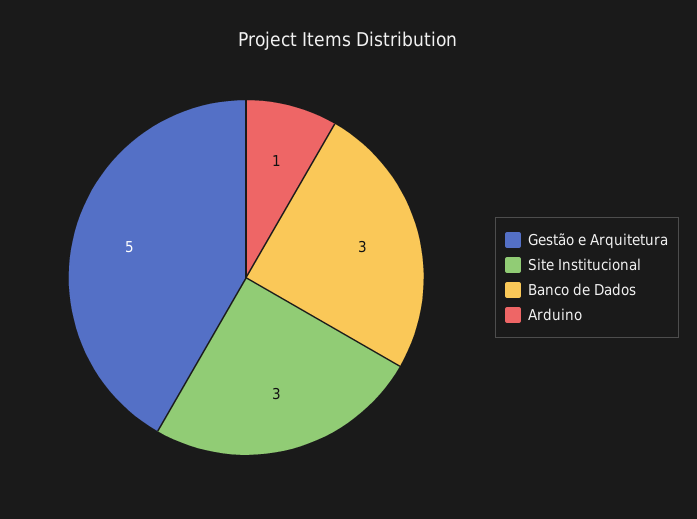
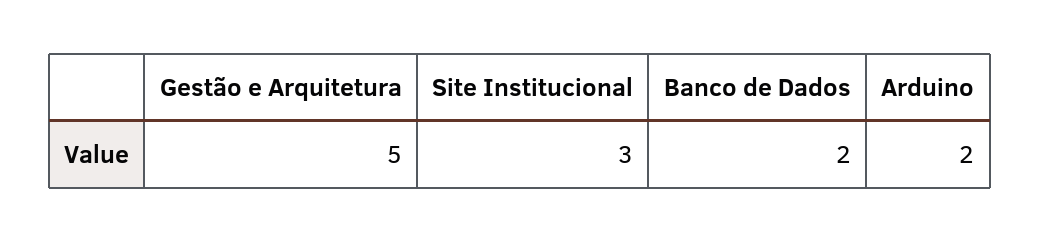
  {
    "Gestão e Arquitetura": 5,
    "Site Institucional": 3,
-   "Banco de Dados": 3,
+   "Banco de Dados": 2,
-   "Arduino": 1
+   "Arduino": 2
  }

